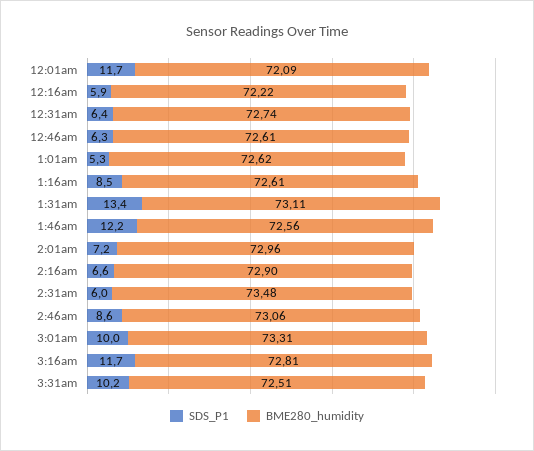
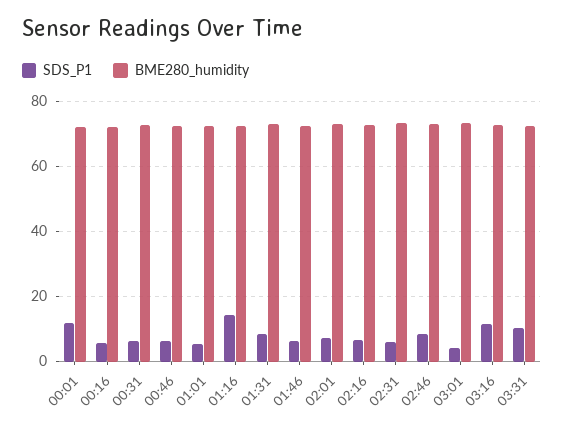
  {
    "SDS_P1": {
      "12:01am": 11.7,
      "12:16am": 5.9,
      "12:31am": 6.4,
      "12:46am": 6.3,
      "1:01am": 5.3,
-     "1:16am": 8.5,
+     "1:16am": 14,
-     "1:31am": 13.4,
+     "1:31am": 8,
-     "1:46am": 12.2,
+     "1:46am": 6,
      "2:01am": 7.2,
      "2:16am": 6.6,
      "2:31am": 6,
      "2:46am": 8.6,
-     "3:01am": 10,
+     "3:01am": 4,
      "3:16am": 11.7,
      "3:31am": 10.2
    },
    "BME280_humidity": {
      "12:01am": 72.09,
      "12:16am": 72.22,
      "12:31am": 72.74,
      "12:46am": 72.61,
      "1:01am": 72.62,
      "1:16am": 72.61,
      "1:31am": 73.11,
      "1:46am": 72.56,
      "2:01am": 72.96,
      "2:16am": 72.9,
      "2:31am": 73.48,
      "2:46am": 73.06,
      "3:01am": 73.31,
      "3:16am": 72.81,
      "3:31am": 72.51
    }
  }

